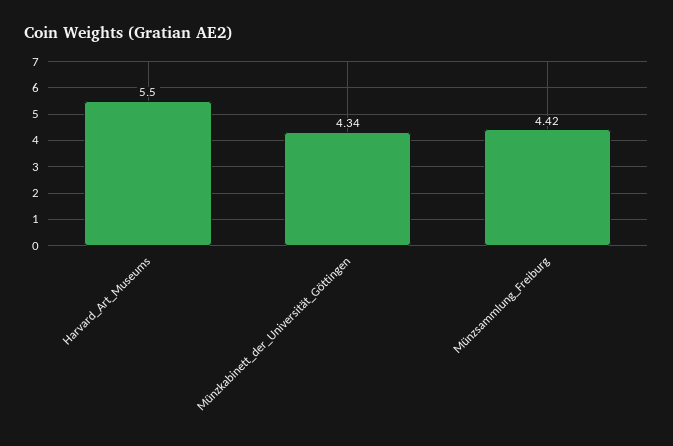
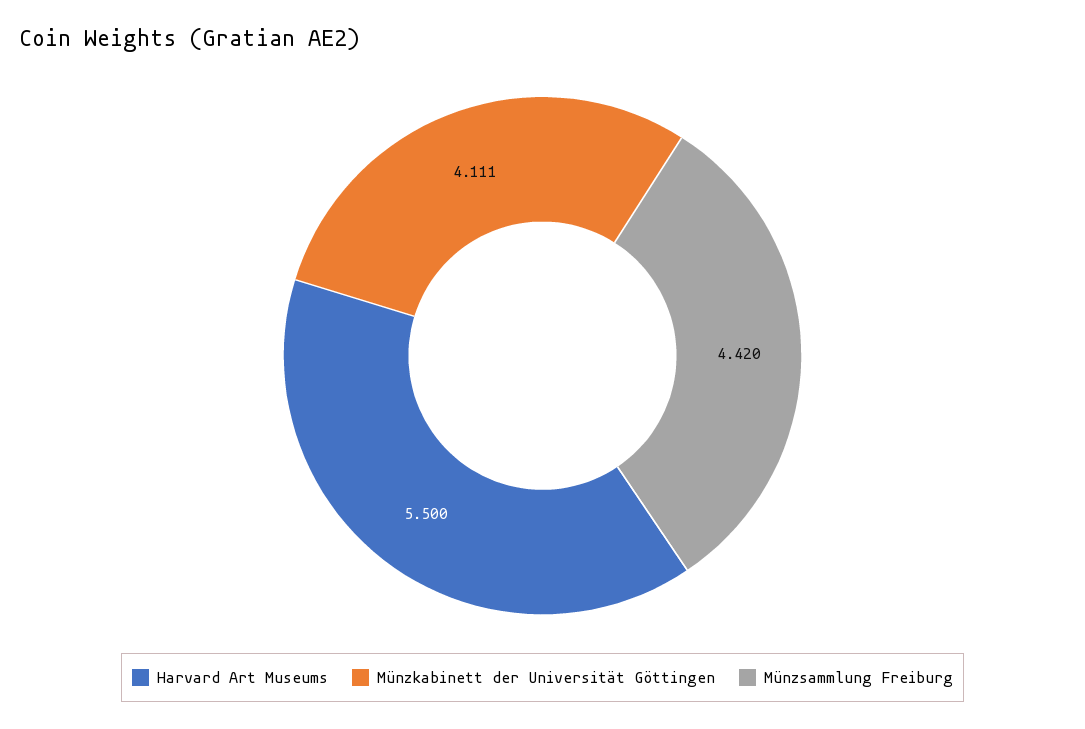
  {
    "Harvard_Art_Museums": 5.5,
-   "Münzkabinett_der_Universität_Göttingen": 4.34,
+   "Münzkabinett_der_Universität_Göttingen": 4.111,
    "Münzsammlung_Freiburg": 4.42
  }

